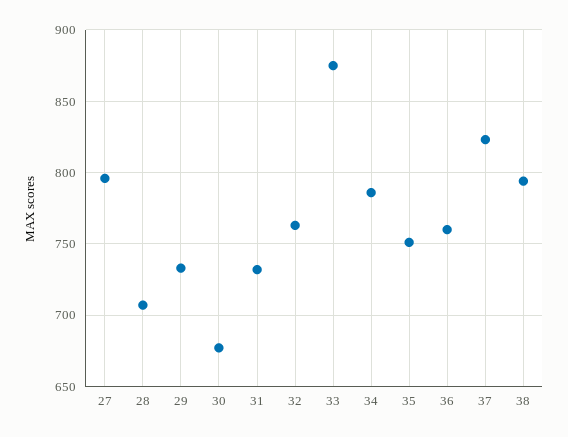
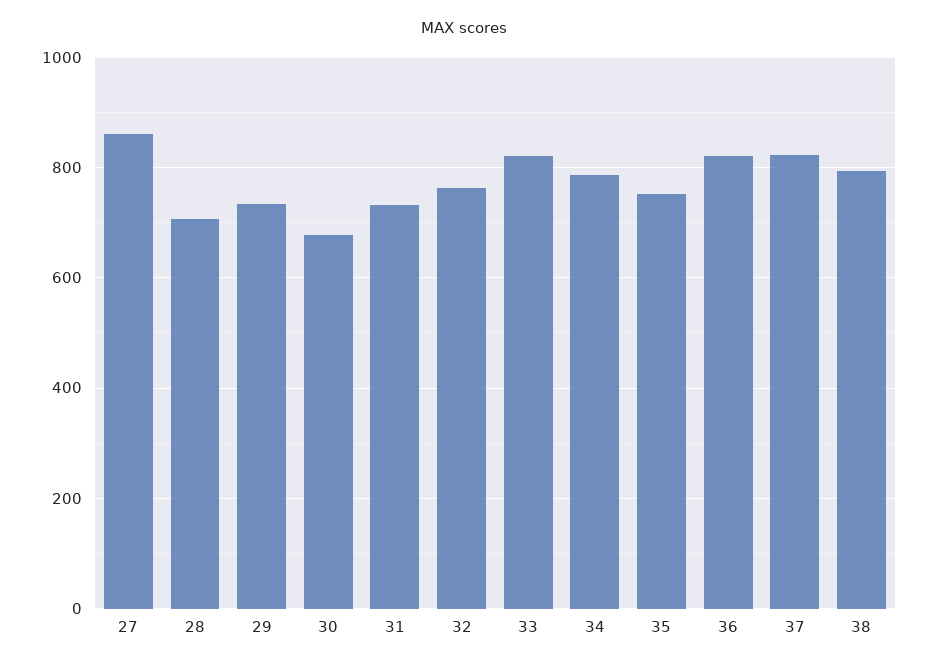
  {
-   "27": 795,
+   "27": 860,
    "28": 705,
    "29": 735,
    "30": 675,
    "31": 730,
    "32": 765,
-   "33": 875,
+   "33": 820,
    "34": 785,
    "35": 750,
-   "36": 760,
+   "36": 820,
    "37": 825,
    "38": 795
  }

